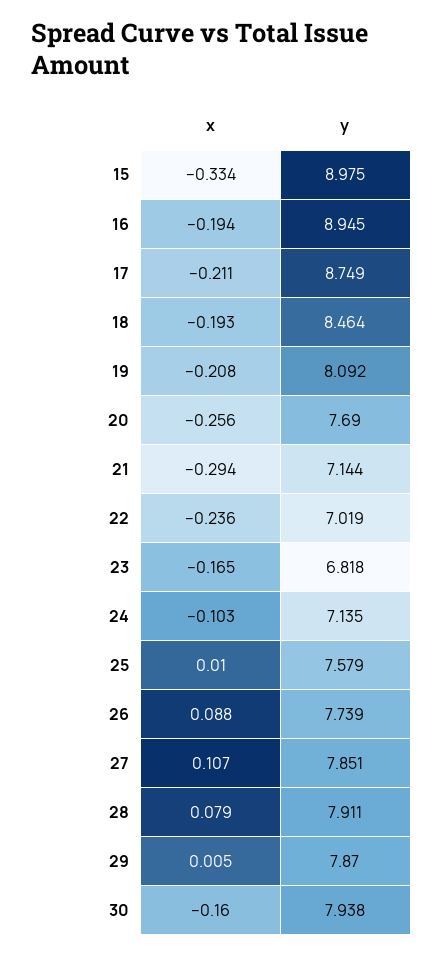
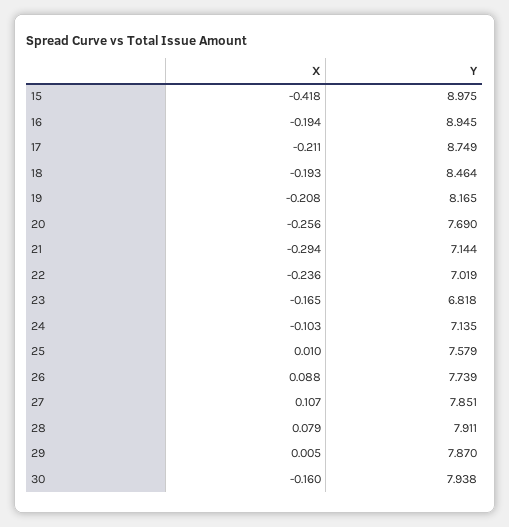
  {
    "x": {
-     "15": -0.334,
+     "15": -0.418,
      "16": -0.194,
      "17": -0.211,
      "18": -0.193,
      "19": -0.208,
      "20": -0.256,
      "21": -0.294,
      "22": -0.236,
      "23": -0.165,
      "24": -0.103,
      "25": 0.01,
      "26": 0.088,
      "27": 0.107,
      "28": 0.079,
      "29": 0.005,
      "30": -0.16
    },
    "y": {
      "15": 8.975,
      "16": 8.945,
      "17": 8.749,
      "18": 8.464,
-     "19": 8.092,
+     "19": 8.165,
      "20": 7.69,
      "21": 7.144,
      "22": 7.019,
      "23": 6.818,
      "24": 7.135,
      "25": 7.579,
      "26": 7.739,
      "27": 7.851,
      "28": 7.911,
      "29": 7.87,
      "30": 7.938
    }
  }

